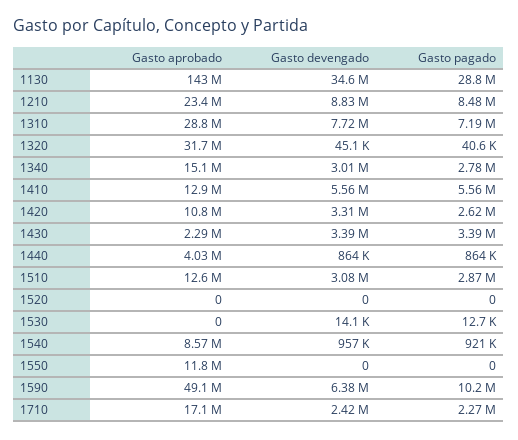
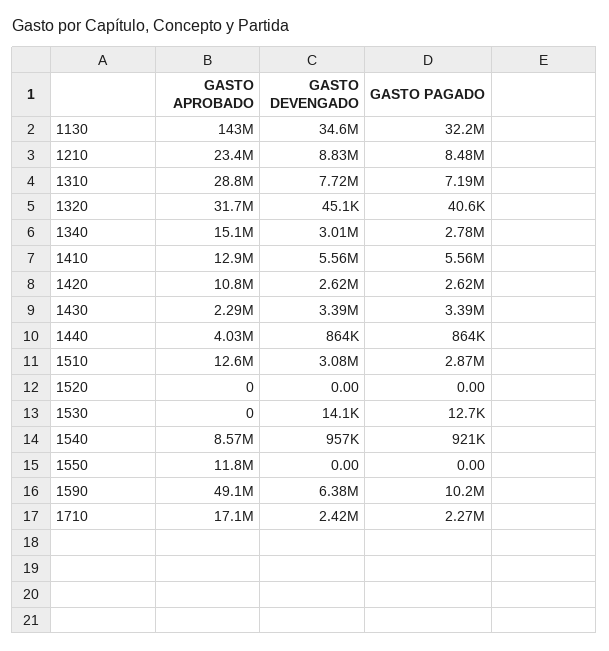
  {
    "Gasto aprobado": {
      "1130": 143000000,
      "1210": 23400000,
      "1310": 28800000,
      "1320": 31700000,
      "1340": 15100000,
      "1410": 12900000,
      "1420": 10800000,
      "1430": 2290000,
      "1440": 4030000,
      "1510": 12600000,
      "1520": 0,
      "1530": 0,
      "1540": 8570000,
      "1550": 11800000,
      "1590": 49100000,
      "1710": 17100000
    },
    "Gasto devengado": {
      "1130": 34600000,
      "1210": 8830000,
      "1310": 7720000,
      "1320": 45100,
      "1340": 3010000,
      "1410": 5560000,
-     "1420": 3310000,
+     "1420": 2620000,
      "1430": 3390000,
      "1440": 864000,
      "1510": 3080000,
      "1520": 0,
      "1530": 14100,
      "1540": 957000,
      "1550": 0,
      "1590": 6380000,
      "1710": 2420000
    },
    "Gasto pagado": {
-     "1130": 28800000,
+     "1130": 32200000,
      "1210": 8480000,
      "1310": 7190000,
      "1320": 40600,
      "1340": 2780000,
      "1410": 5560000,
      "1420": 2620000,
      "1430": 3390000,
      "1440": 864000,
      "1510": 2870000,
      "1520": 0,
      "1530": 12700,
      "1540": 921000,
      "1550": 0,
      "1590": 10200000,
      "1710": 2270000
    }
  }

